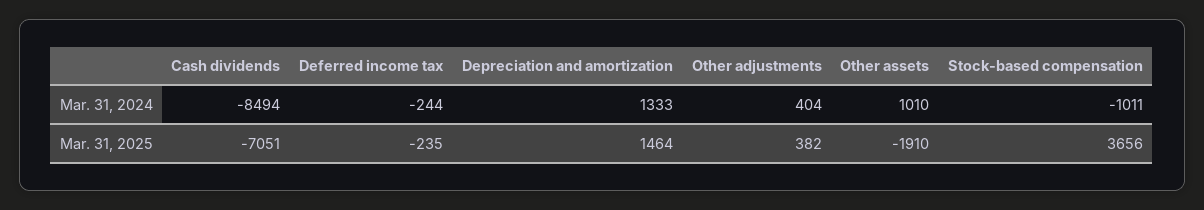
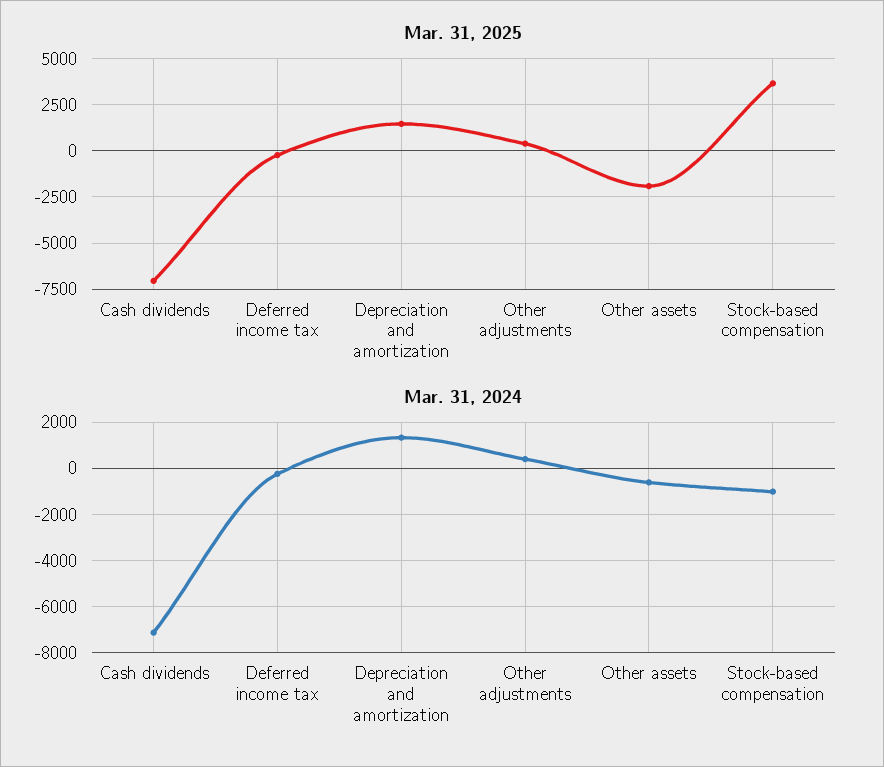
  {
    "Mar. 31, 2024": {
-     "Cash dividends": -8494,
+     "Cash dividends": -7000,
      "Deferred income tax": -244,
      "Depreciation and amortization": 1333,
      "Other adjustments": 404,
-     "Other assets": 1010,
+     "Other assets": -500,
      "Stock-based compensation": -1011
    },
    "Mar. 31, 2025": {
      "Cash dividends": -7051,
      "Deferred income tax": -235,
      "Depreciation and amortization": 1464,
      "Other adjustments": 382,
      "Other assets": -1910,
      "Stock-based compensation": 3656
    }
  }

